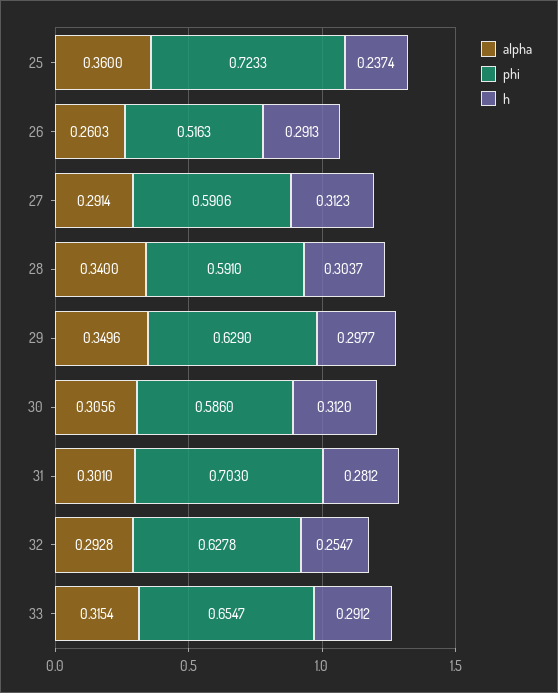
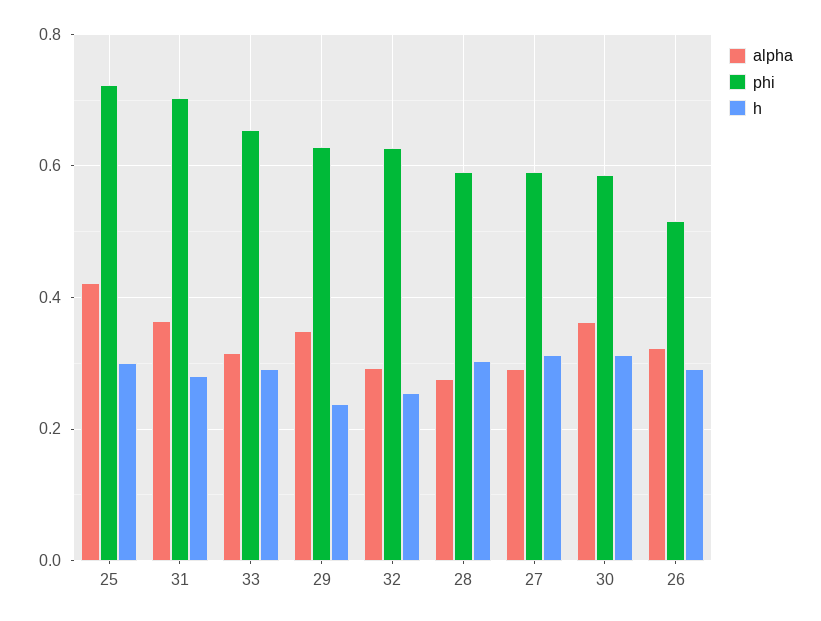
  {
    "alpha": {
-     "25": 0.36,
+     "25": 0.42,
-     "26": 0.2603,
+     "26": 0.32,
      "27": 0.2914,
-     "28": 0.34,
+     "28": 0.28,
      "29": 0.3496,
-     "30": 0.3056,
+     "30": 0.36,
-     "31": 0.301,
+     "31": 0.36,
      "32": 0.2928,
      "33": 0.3154
    },
    "phi": {
      "25": 0.7233,
      "26": 0.5163,
      "27": 0.5906,
      "28": 0.591,
      "29": 0.629,
      "30": 0.586,
      "31": 0.703,
      "32": 0.6278,
      "33": 0.6547
    },
    "h": {
-     "25": 0.2374,
+     "25": 0.3,
      "26": 0.2913,
      "27": 0.3123,
      "28": 0.3037,
-     "29": 0.2977,
+     "29": 0.24,
      "30": 0.312,
      "31": 0.2812,
      "32": 0.2547,
      "33": 0.2912
    }
  }

